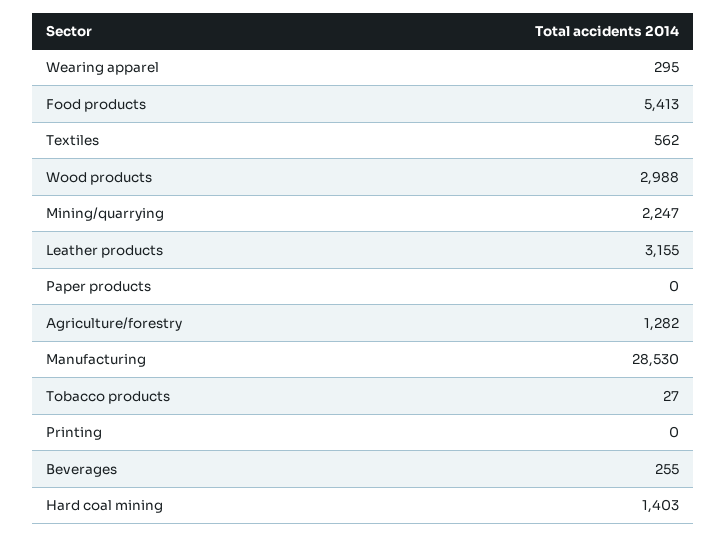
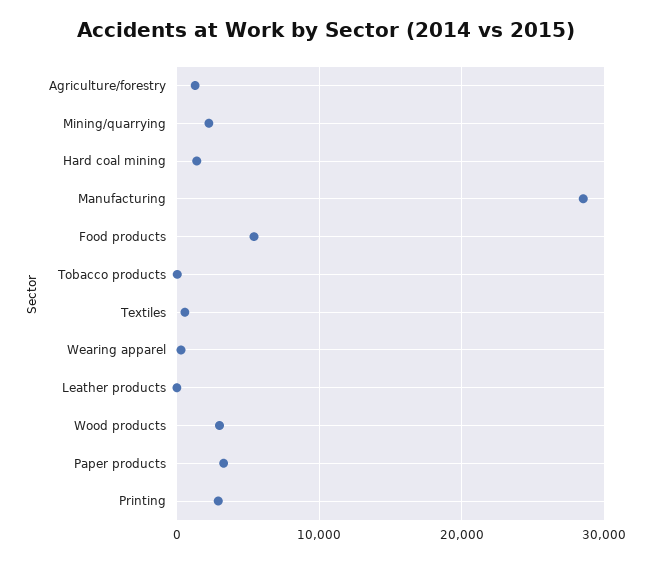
  {
    "Wearing apparel": 295,
    "Food products": 5413,
    "Textiles": 562,
    "Wood products": 2988,
    "Mining/quarrying": 2247,
-   "Leather products": 3155,
+   "Leather products": 0,
-   "Paper products": 0,
+   "Paper products": 3000,
    "Agriculture/forestry": 1282,
    "Manufacturing": 28530,
    "Tobacco products": 27,
-   "Printing": 0,
+   "Printing": 3000,
-   "Beverages": 255,
    "Hard coal mining": 1403
  }

